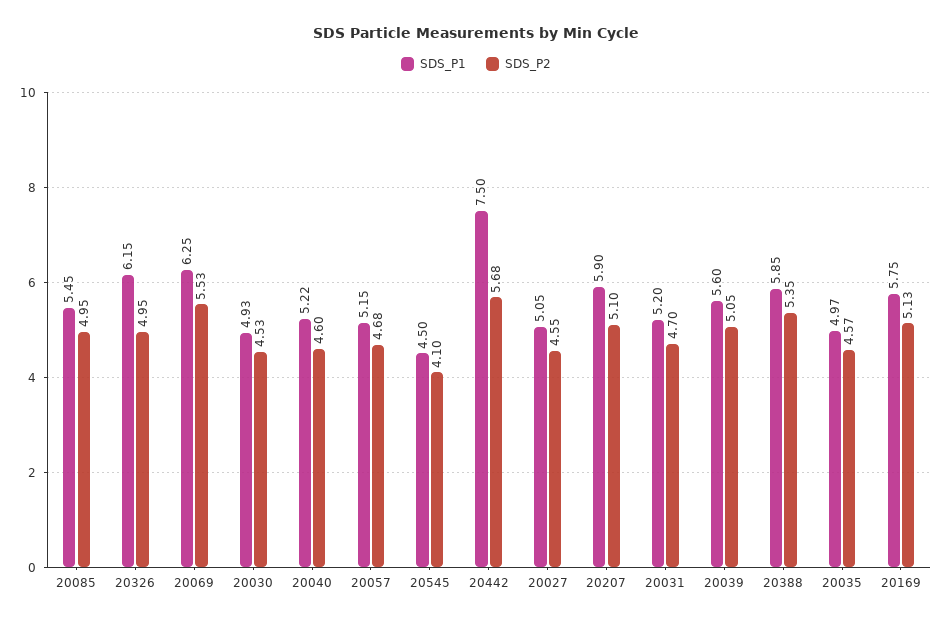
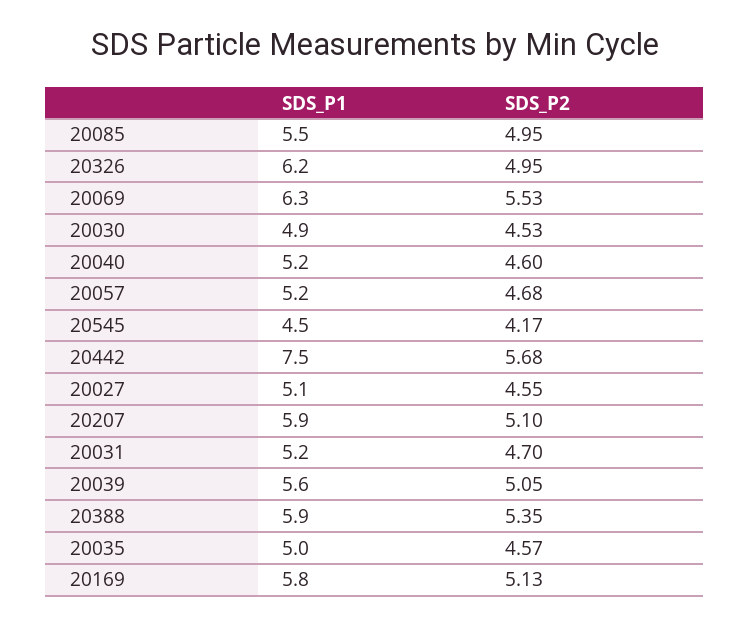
  {
    "SDS_P1": {
      "20085": 5.45,
      "20326": 6.15,
      "20069": 6.25,
      "20030": 4.93,
      "20040": 5.22,
      "20057": 5.15,
      "20545": 4.5,
      "20442": 7.5,
      "20027": 5.05,
      "20207": 5.9,
      "20031": 5.2,
      "20039": 5.6,
      "20388": 5.85,
      "20035": 4.97,
      "20169": 5.75
    },
    "SDS_P2": {
      "20085": 4.95,
      "20326": 4.95,
      "20069": 5.53,
      "20030": 4.53,
      "20040": 4.6,
      "20057": 4.68,
-     "20545": 4.1,
+     "20545": 4.17,
      "20442": 5.68,
      "20027": 4.55,
      "20207": 5.1,
      "20031": 4.7,
      "20039": 5.05,
      "20388": 5.35,
      "20035": 4.57,
      "20169": 5.13
    }
  }

